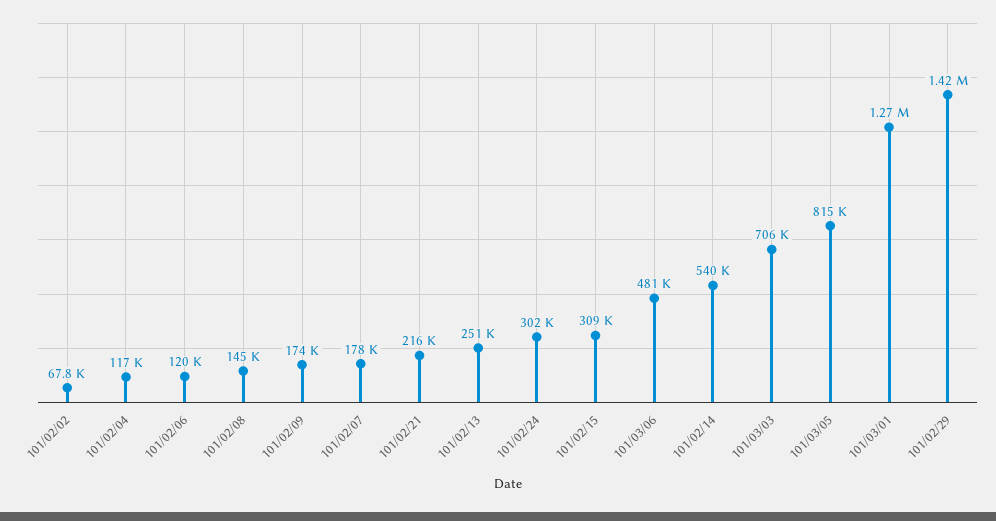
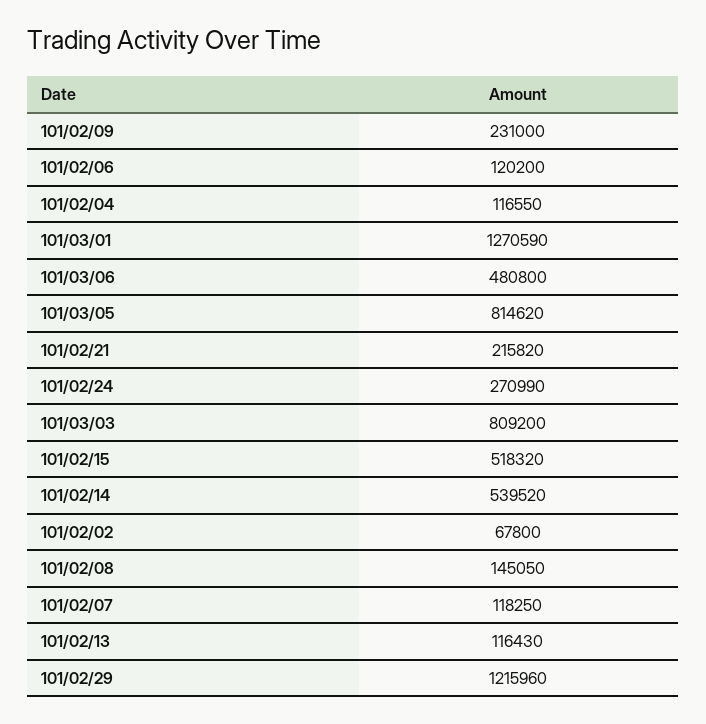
  {
    "101/02/02": 67800,
    "101/02/04": 116550,
    "101/02/06": 120200,
    "101/02/08": 145050,
-   "101/02/09": 174000,
+   "101/02/09": 231000,
-   "101/02/07": 178000,
+   "101/02/07": 118250,
    "101/02/21": 215820,
-   "101/02/13": 251000,
+   "101/02/13": 116430,
-   "101/02/24": 302000,
+   "101/02/24": 270990,
-   "101/02/15": 309000,
+   "101/02/15": 518320,
    "101/03/06": 480800,
    "101/02/14": 539520,
-   "101/03/03": 706000,
+   "101/03/03": 809200,
    "101/03/05": 814620,
    "101/03/01": 1270590,
-   "101/02/29": 1420000
+   "101/02/29": 1215960
  }

